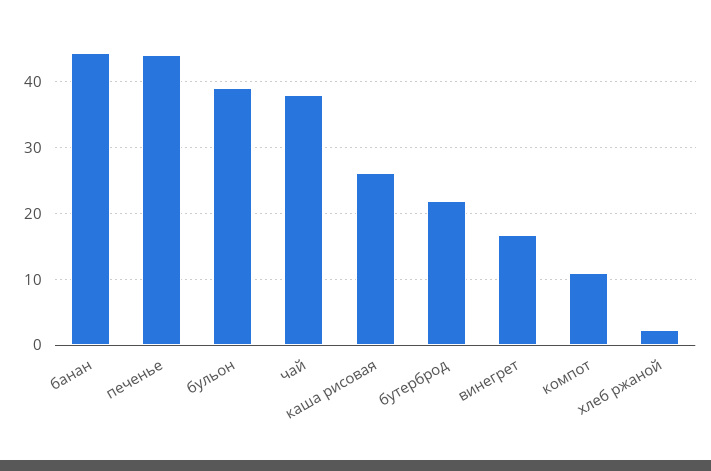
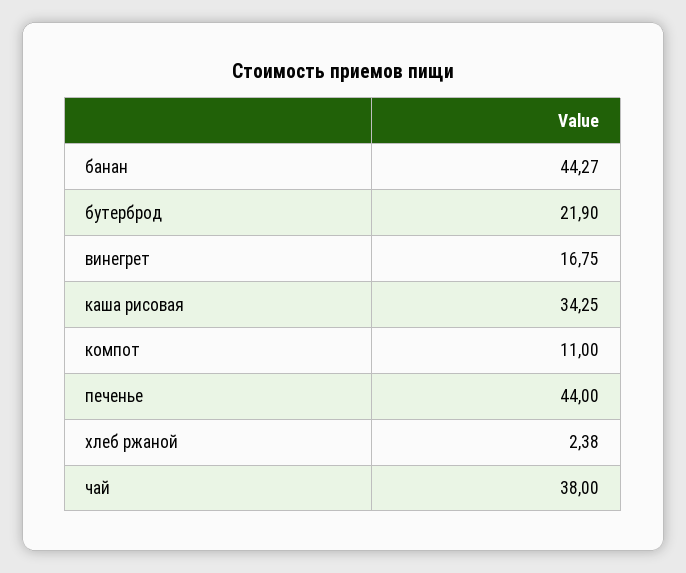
  {
    "банан": 44.27,
    "печенье": 44,
-   "бульон": 39,
    "чай": 38,
-   "каша рисовая": 26,
+   "каша рисовая": 34.25,
    "бутерброд": 21.9,
    "винегрет": 16.75,
    "компот": 11,
    "хлеб ржаной": 2.38
  }

